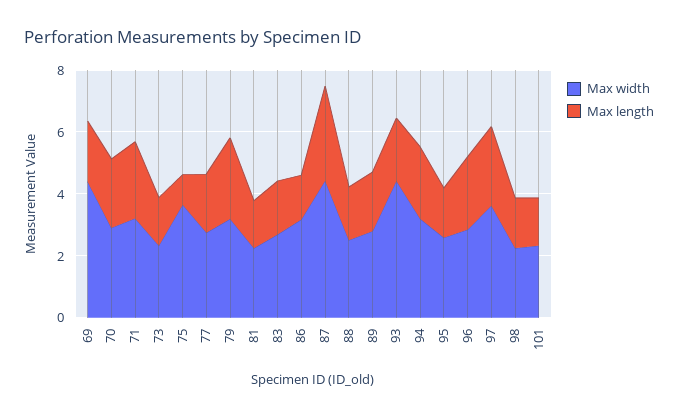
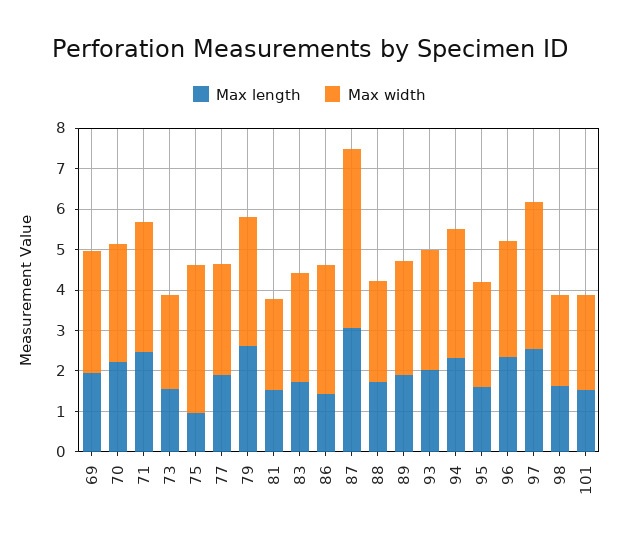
  {
    "Max width": {
-     "69": 4.5,
+     "69": 3,
      "70": 3,
      "71": 3.2,
      "73": 2.4,
      "75": 3.6,
      "77": 2.8,
      "79": 3.2,
      "81": 2.2,
      "83": 2.6,
      "86": 3.2,
      "87": 4.4,
      "88": 2.6,
      "89": 2.8,
-     "93": 4.5,
+     "93": 3,
      "94": 3.2,
      "95": 2.6,
      "96": 2.8,
      "97": 3.6,
      "98": 2.2,
      "101": 2.4
    },
    "Max length": {
      "69": 2,
      "70": 2.2,
      "71": 2.4,
      "73": 1.6,
      "75": 1,
      "77": 1.8,
      "79": 2.6,
      "81": 1.6,
      "83": 1.8,
      "86": 1.4,
      "87": 3,
      "88": 1.8,
      "89": 2,
      "93": 2,
      "94": 2.4,
      "95": 1.6,
      "96": 2.4,
      "97": 2.6,
      "98": 1.6,
      "101": 1.6
    }
  }

